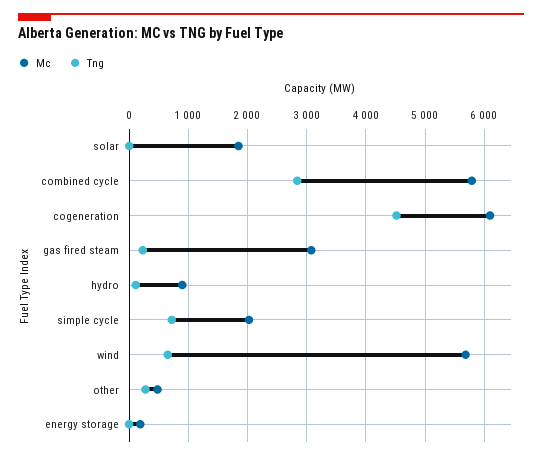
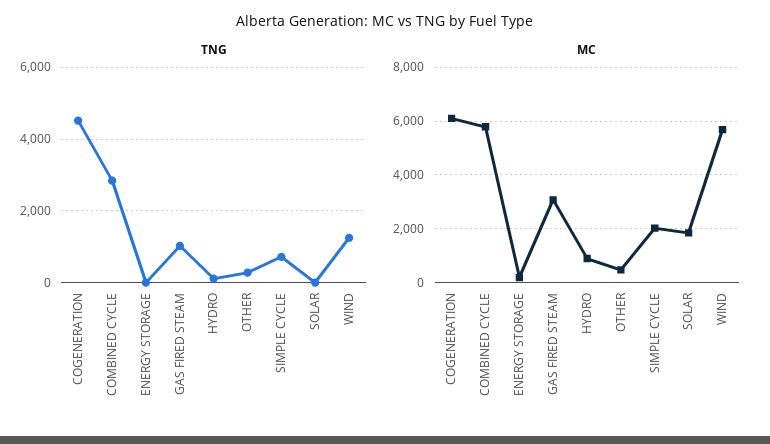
  {
    "Mc": {
      "solar": 1800,
      "combined cycle": 5800,
      "cogeneration": 6000,
      "gas fired steam": 3000,
      "hydro": 800,
      "simple cycle": 2000,
      "wind": 5600,
      "other": 400,
      "energy storage": 200
    },
    "Tng": {
      "solar": 0,
      "combined cycle": 2800,
      "cogeneration": 4600,
-     "gas fired steam": 200,
+     "gas fired steam": 1000,
      "hydro": 200,
      "simple cycle": 800,
-     "wind": 600,
+     "wind": 1200,
      "other": 200,
      "energy storage": 0
    }
  }

